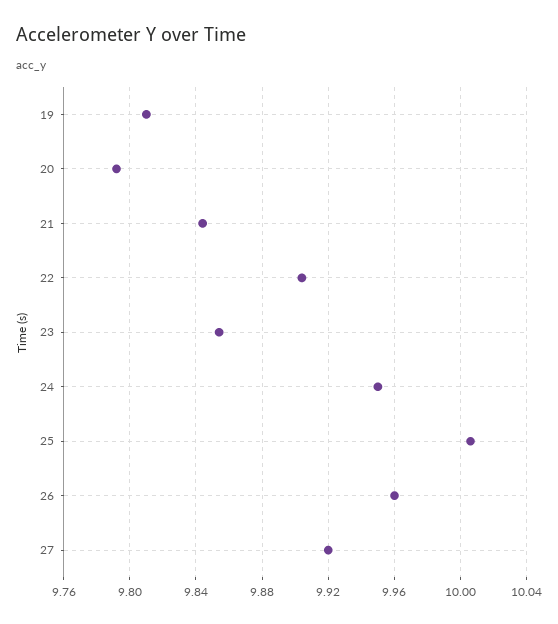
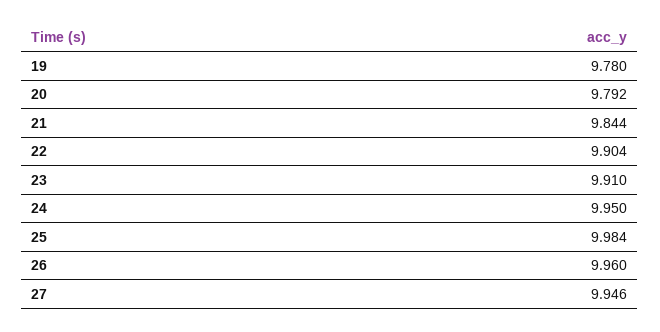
  {
-   "19": 9.81,
+   "19": 9.78,
    "20": 9.792,
    "21": 9.844,
    "22": 9.904,
-   "23": 9.855,
+   "23": 9.91,
    "24": 9.95,
-   "25": 10.005,
+   "25": 9.984,
    "26": 9.96,
-   "27": 9.92
+   "27": 9.946
  }

